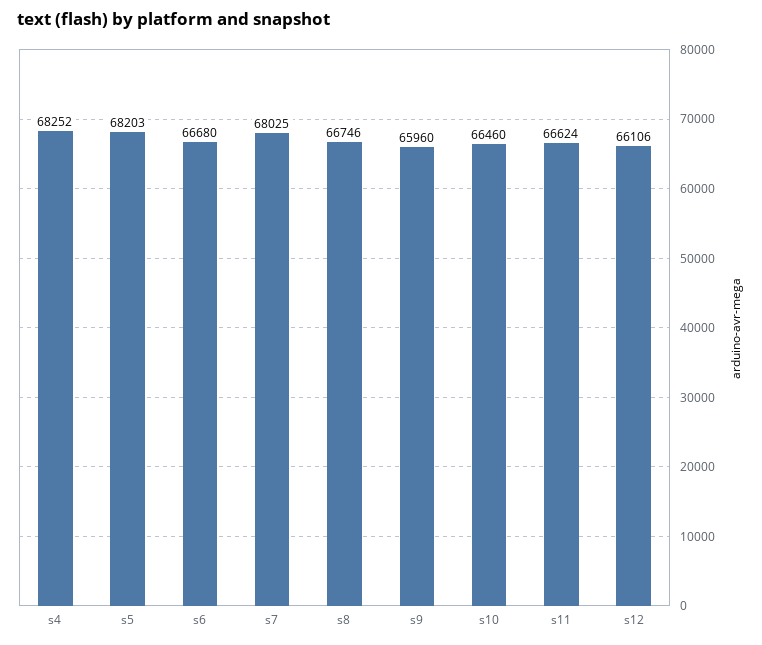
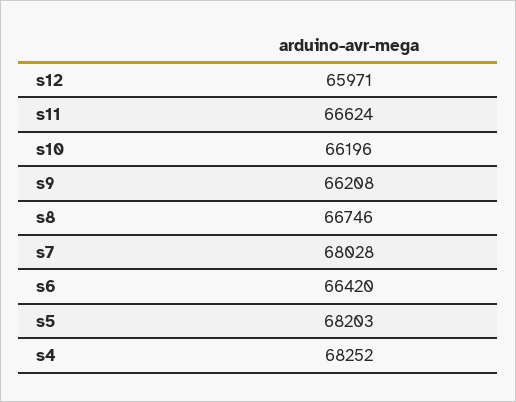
  {
    "s4": 68252,
    "s5": 68203,
-   "s6": 66680,
+   "s6": 66420,
-   "s7": 68025,
+   "s7": 68028,
    "s8": 66746,
-   "s9": 65960,
+   "s9": 66208,
-   "s10": 66460,
+   "s10": 66196,
    "s11": 66624,
-   "s12": 66106
+   "s12": 65971
  }

